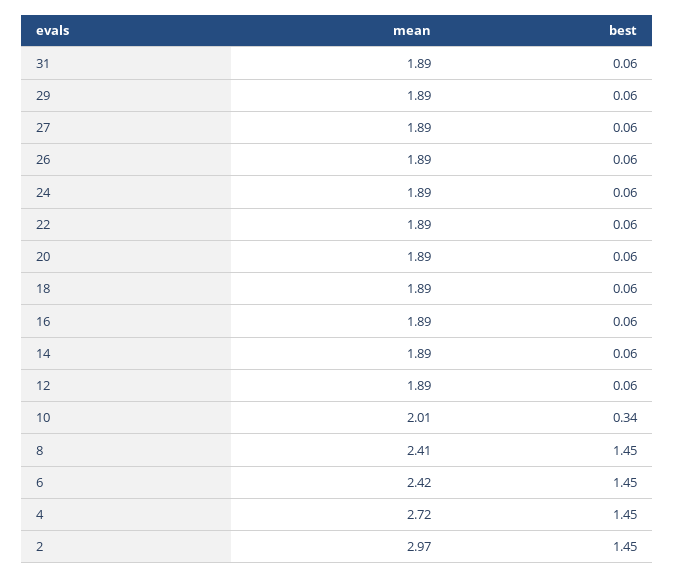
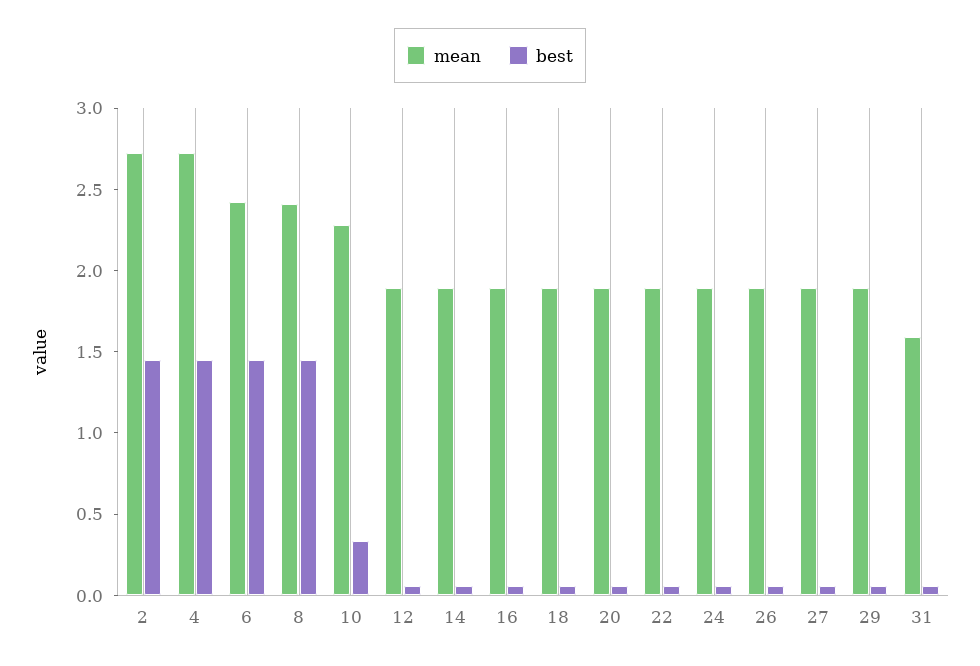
  {
    "mean": {
-     "31": 1.89,
+     "31": 1.6,
      "29": 1.89,
      "27": 1.89,
      "26": 1.89,
      "24": 1.89,
      "22": 1.89,
      "20": 1.89,
      "18": 1.89,
      "16": 1.89,
      "14": 1.89,
      "12": 1.89,
-     "10": 2.01,
+     "10": 2.3,
      "8": 2.41,
      "6": 2.42,
      "4": 2.72,
-     "2": 2.97
+     "2": 2.7
    },
    "best": {
      "31": 0.06,
      "29": 0.06,
      "27": 0.06,
      "26": 0.06,
      "24": 0.06,
      "22": 0.06,
      "20": 0.06,
      "18": 0.06,
      "16": 0.06,
      "14": 0.06,
      "12": 0.06,
      "10": 0.34,
      "8": 1.45,
      "6": 1.45,
      "4": 1.45,
      "2": 1.45
    }
  }

